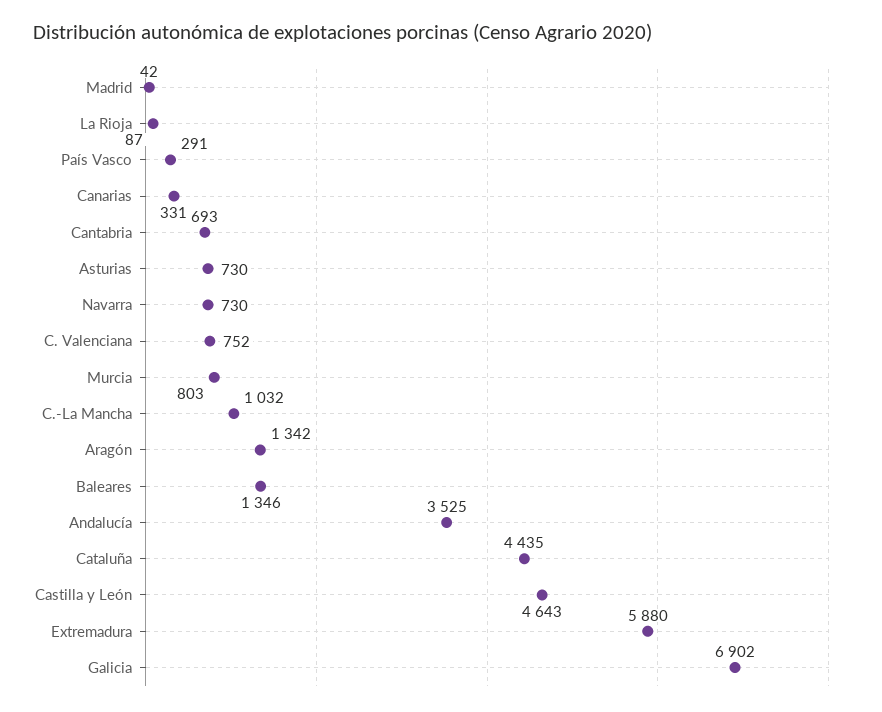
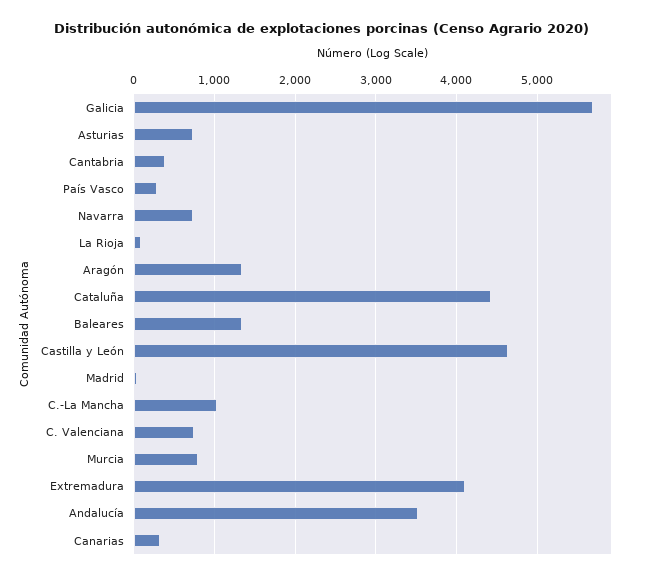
  {
    "Madrid": 42,
    "La Rioja": 87,
    "País Vasco": 291,
    "Canarias": 331,
-   "Cantabria": 693,
+   "Cantabria": 400,
    "Asturias": 730,
    "Navarra": 730,
    "C. Valenciana": 752,
    "Murcia": 803,
    "C.-La Mancha": 1032,
    "Aragón": 1342,
    "Baleares": 1346,
    "Andalucía": 3525,
    "Cataluña": 4435,
    "Castilla y León": 4643,
-   "Extremadura": 5880,
+   "Extremadura": 4100,
-   "Galicia": 6902
+   "Galicia": 5700
  }

